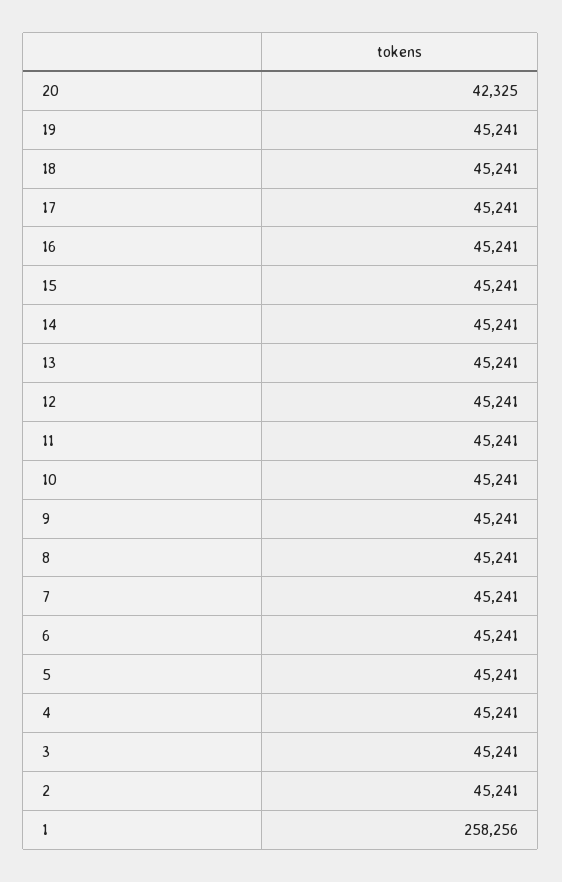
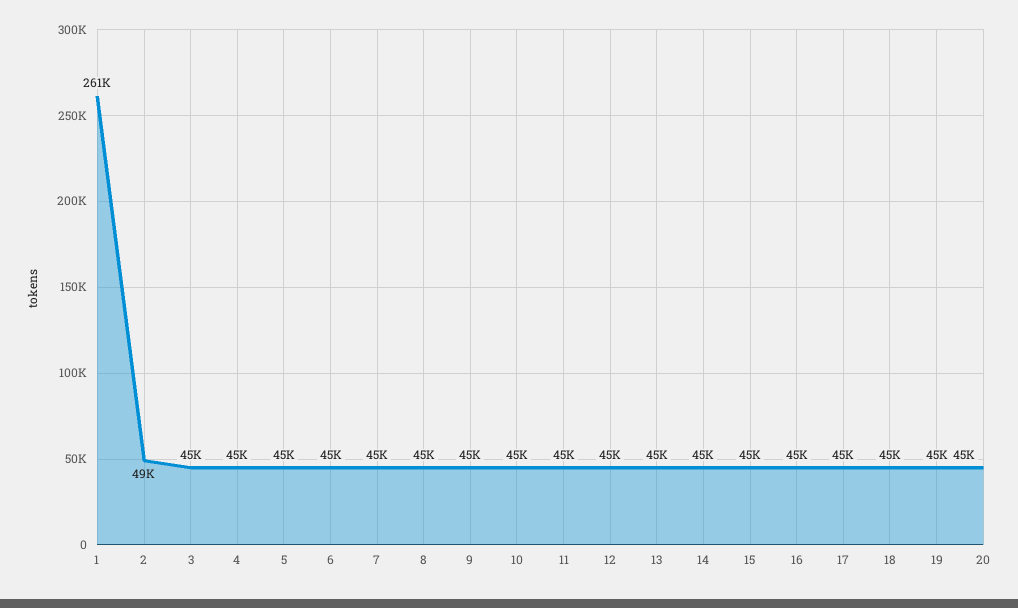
  {
-   "20": 42325,
+   "20": 45000,
    "19": 45241,
    "18": 45241,
    "17": 45241,
    "16": 45241,
    "15": 45241,
    "14": 45241,
    "13": 45241,
    "12": 45241,
    "11": 45241,
    "10": 45241,
    "9": 45241,
    "8": 45241,
    "7": 45241,
    "6": 45241,
    "5": 45241,
    "4": 45241,
    "3": 45241,
-   "2": 45241,
+   "2": 49000,
-   "1": 258256
+   "1": 261000
  }

